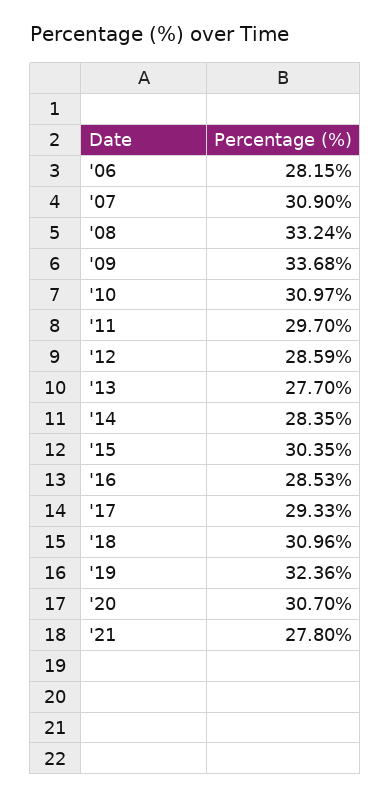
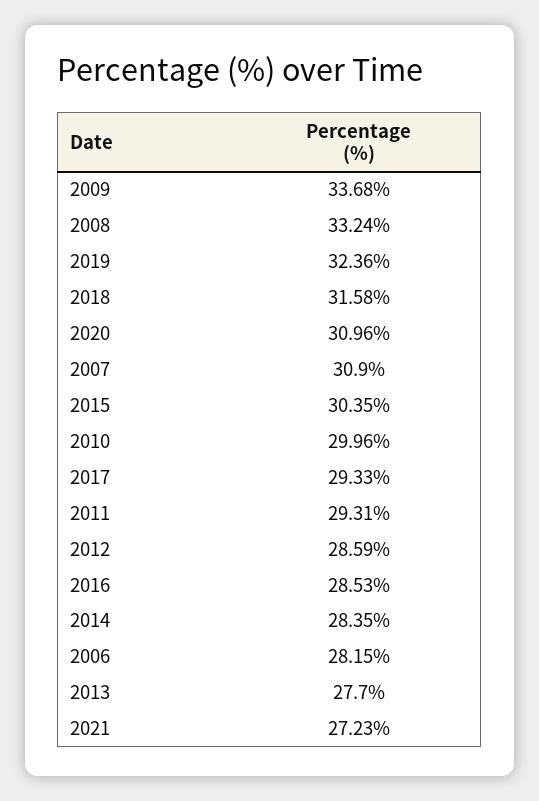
  {
    "'06": 28.15,
    "'07": 30.9,
    "'08": 33.24,
    "'09": 33.68,
-   "'10": 30.97,
+   "'10": 29.96,
-   "'11": 29.7,
+   "'11": 29.31,
    "'12": 28.59,
    "'13": 27.7,
    "'14": 28.35,
    "'15": 30.35,
    "'16": 28.53,
    "'17": 29.33,
-   "'18": 30.96,
+   "'18": 31.58,
    "'19": 32.36,
-   "'20": 30.7,
+   "'20": 30.96,
-   "'21": 27.8
+   "'21": 27.23
  }

